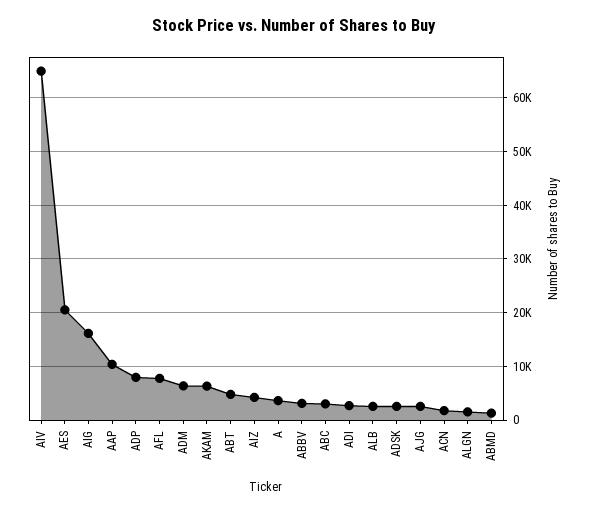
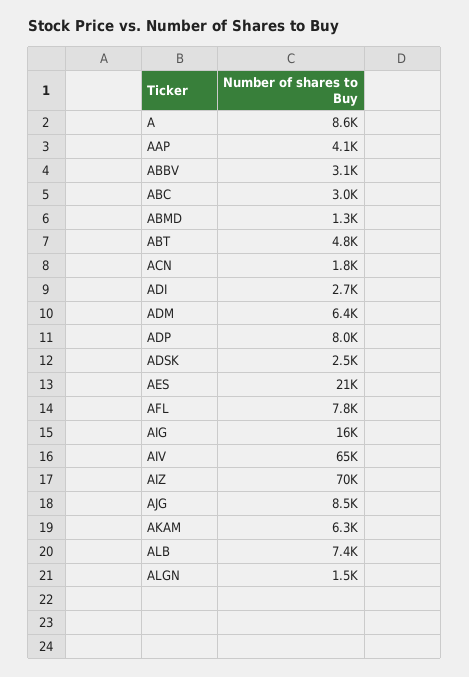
  {
    "AIV": 65000,
    "AES": 21000,
    "AIG": 16000,
-   "AAP": 10000,
+   "AAP": 4100,
    "ADP": 8000,
    "AFL": 7800,
    "ADM": 6400,
    "AKAM": 6300,
    "ABT": 4800,
-   "AIZ": 4000,
+   "AIZ": 70000,
-   "A": 4000,
+   "A": 8600,
    "ABBV": 3100,
    "ABC": 3000,
    "ADI": 2700,
-   "ALB": 2000,
+   "ALB": 7400,
    "ADSK": 2500,
-   "AJG": 2000,
+   "AJG": 8500,
    "ACN": 1800,
    "ALGN": 1500,
    "ABMD": 1300
  }

